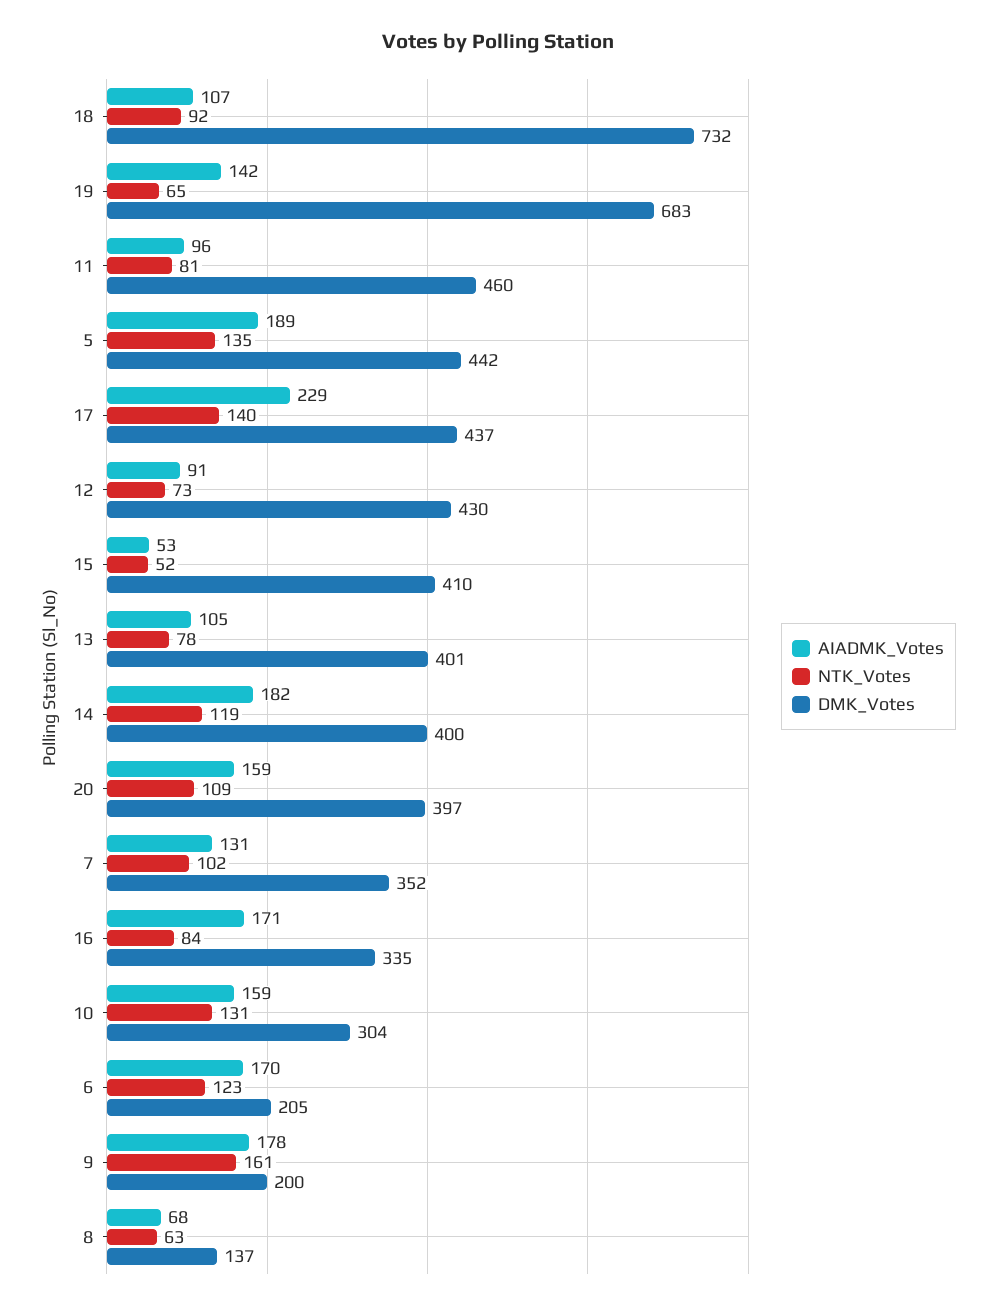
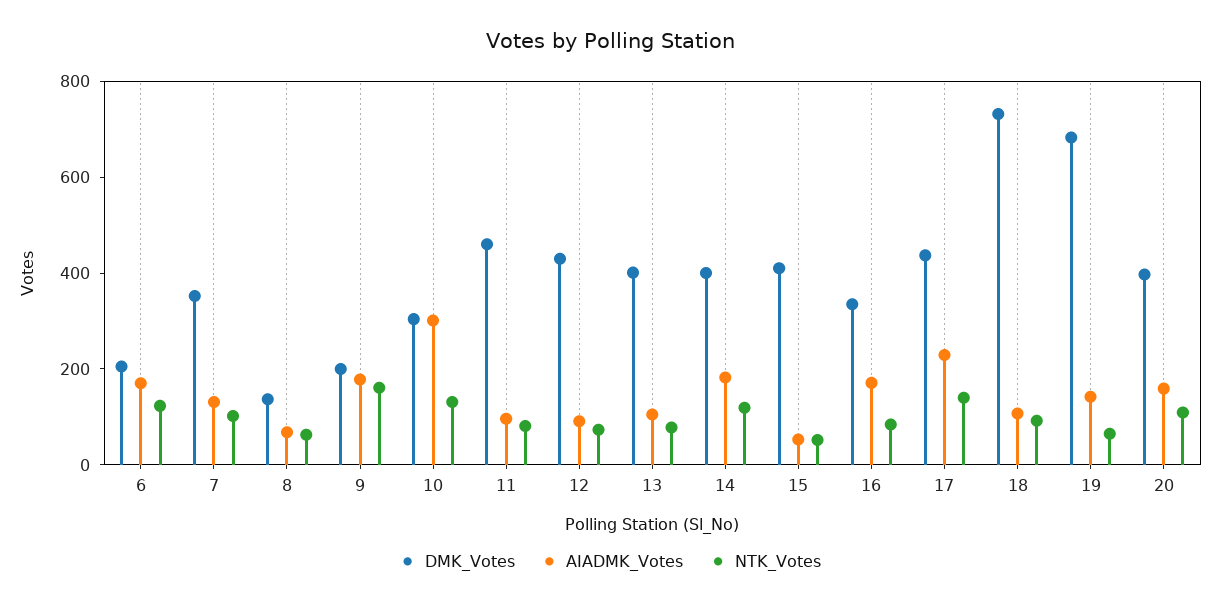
  {
    "AIADMK_Votes": {
      "18": 107,
      "19": 142,
      "11": 96,
-     "5": 189,
      "17": 229,
      "12": 91,
      "15": 53,
      "13": 105,
      "14": 182,
      "20": 159,
      "7": 131,
      "16": 171,
-     "10": 159,
+     "10": 300,
      "6": 170,
      "9": 178,
      "8": 68
    },
    "NTK_Votes": {
      "18": 92,
      "19": 65,
      "11": 81,
-     "5": 135,
      "17": 140,
      "12": 73,
      "15": 52,
      "13": 78,
      "14": 119,
      "20": 109,
      "7": 102,
      "16": 84,
      "10": 131,
      "6": 123,
      "9": 161,
      "8": 63
    },
    "DMK_Votes": {
      "18": 732,
      "19": 683,
      "11": 460,
-     "5": 442,
      "17": 437,
      "12": 430,
      "15": 410,
      "13": 401,
      "14": 400,
      "20": 397,
      "7": 352,
      "16": 335,
      "10": 304,
      "6": 205,
      "9": 200,
      "8": 137
    }
  }

